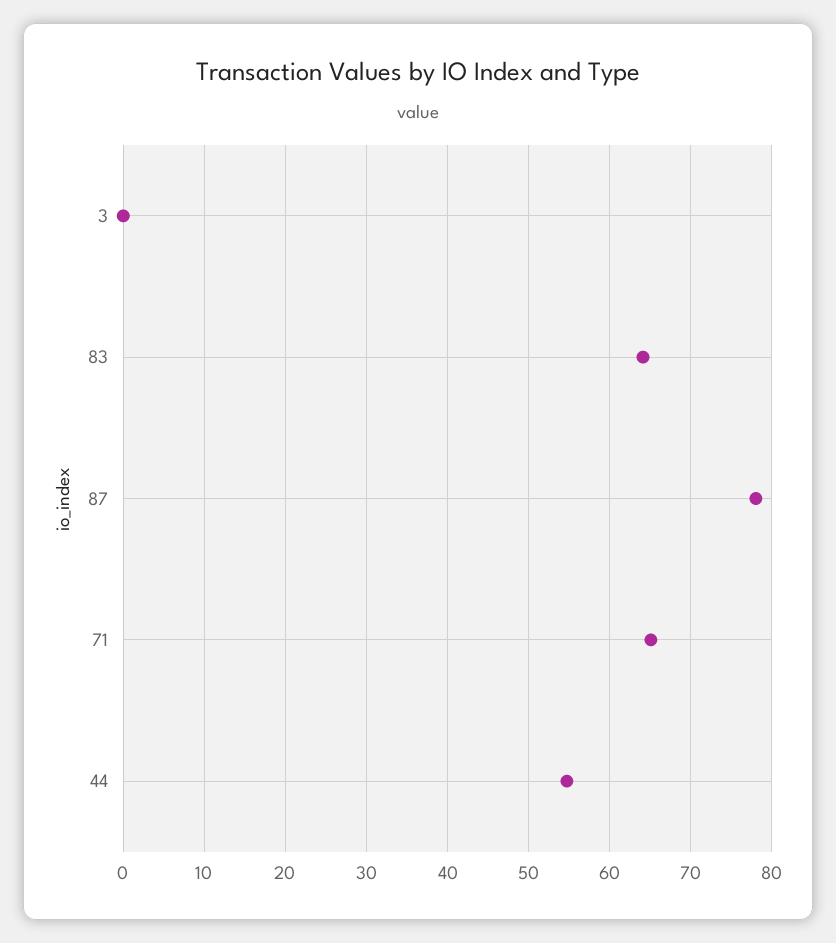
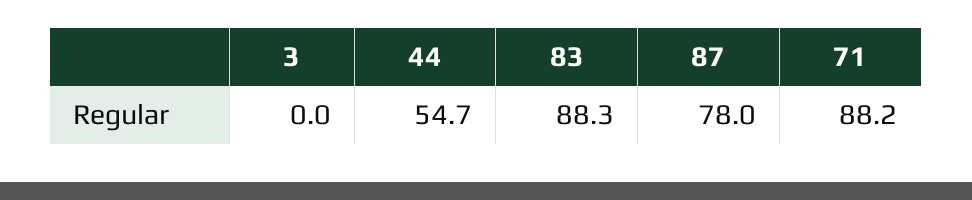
  {
    "3": 0,
-   "83": 64,
+   "83": 88.3,
    "87": 78,
-   "71": 65,
+   "71": 88.2,
    "44": 54.7
  }

